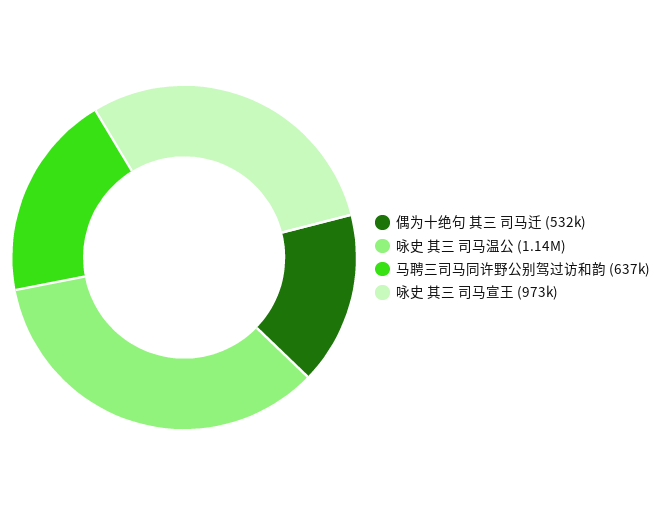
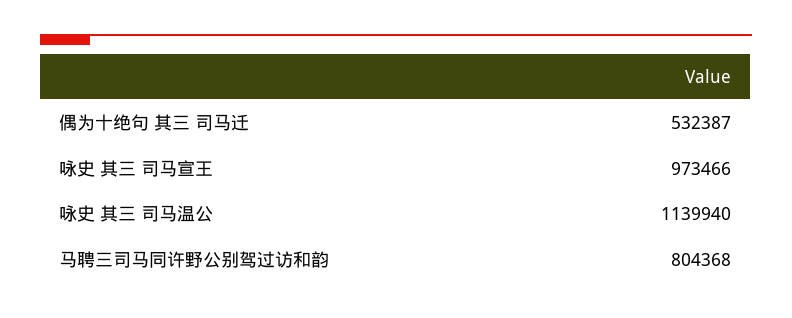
  {
    "偶为十绝句 其三 司马迁": 532387,
    "咏史 其三 司马温公": 1139940,
-   "马聘三司马同许野公别驾过访和韵": 637000,
+   "马聘三司马同许野公别驾过访和韵": 804368,
    "咏史 其三 司马宣王": 973466
  }

